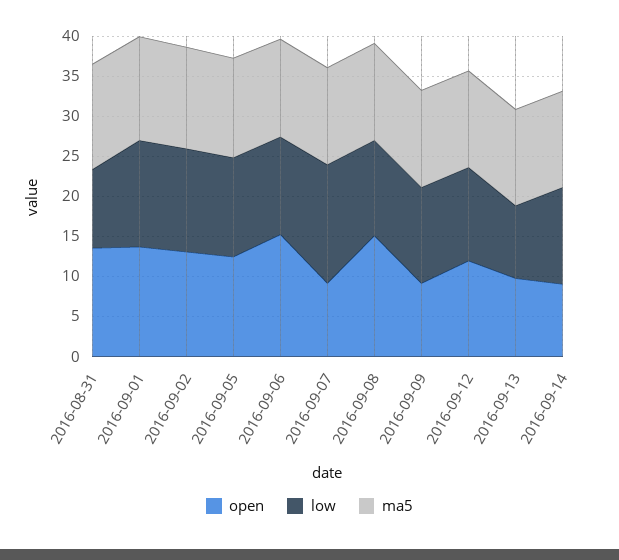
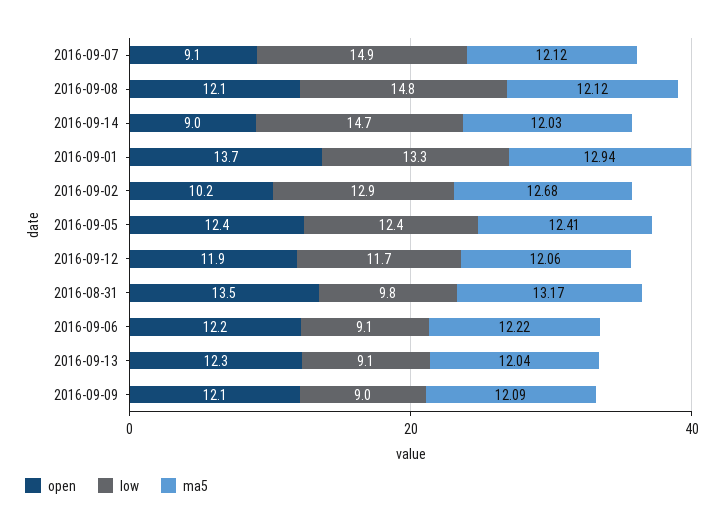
  {
    "open": {
      "2016-08-31": 13.5,
      "2016-09-01": 13.7,
-     "2016-09-02": 13,
+     "2016-09-02": 10.2,
      "2016-09-05": 12.4,
-     "2016-09-06": 15,
+     "2016-09-06": 12.2,
      "2016-09-07": 9.1,
-     "2016-09-08": 15,
+     "2016-09-08": 12.1,
-     "2016-09-09": 9,
+     "2016-09-09": 12.1,
      "2016-09-12": 11.9,
-     "2016-09-13": 10,
+     "2016-09-13": 12.3,
      "2016-09-14": 9
    },
    "low": {
      "2016-08-31": 9.8,
      "2016-09-01": 13.3,
      "2016-09-02": 12.9,
      "2016-09-05": 12.4,
-     "2016-09-06": 12,
+     "2016-09-06": 9.1,
      "2016-09-07": 14.9,
-     "2016-09-08": 12,
+     "2016-09-08": 14.8,
-     "2016-09-09": 12,
+     "2016-09-09": 9,
      "2016-09-12": 11.7,
      "2016-09-13": 9.1,
-     "2016-09-14": 12
+     "2016-09-14": 14.7
    },
    "ma5": {
      "2016-08-31": 13.17,
      "2016-09-01": 12.94,
      "2016-09-02": 12.68,
      "2016-09-05": 12.41,
      "2016-09-06": 12.22,
      "2016-09-07": 12.12,
      "2016-09-08": 12.12,
      "2016-09-09": 12.09,
      "2016-09-12": 12.06,
      "2016-09-13": 12.04,
      "2016-09-14": 12.03
    }
  }

